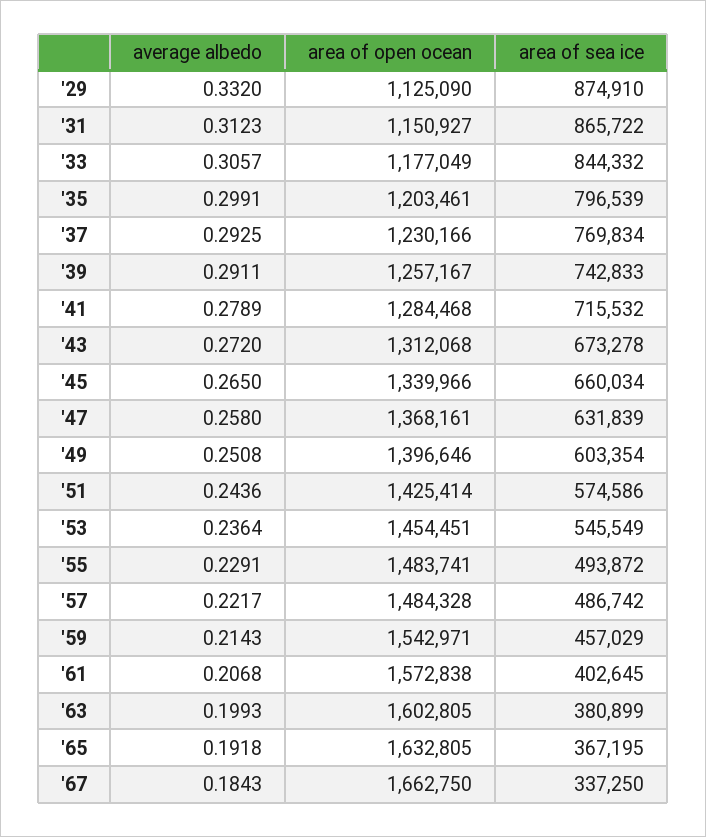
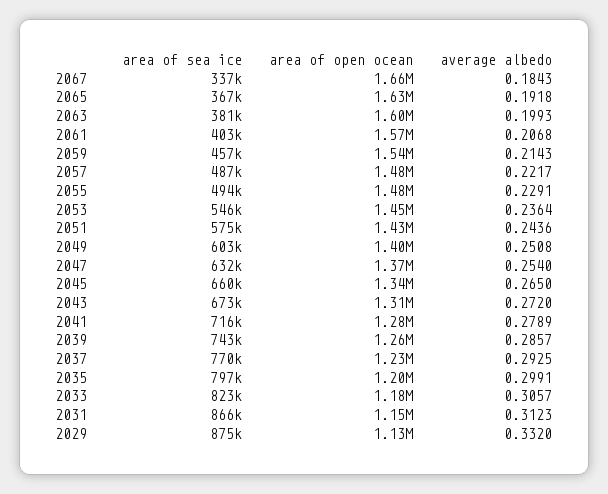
  {
    "average albedo": {
      "'29": 0.332,
      "'31": 0.3123,
      "'33": 0.3057,
      "'35": 0.2991,
      "'37": 0.2925,
-     "'39": 0.2911,
+     "'39": 0.2857,
      "'41": 0.2789,
      "'43": 0.272,
      "'45": 0.265,
-     "'47": 0.258,
+     "'47": 0.254,
      "'49": 0.2508,
      "'51": 0.2436,
      "'53": 0.2364,
      "'55": 0.2291,
      "'57": 0.2217,
      "'59": 0.2143,
      "'61": 0.2068,
      "'63": 0.1993,
      "'65": 0.1918,
      "'67": 0.1843
    },
    "area of open ocean": {
      "'29": 1125090,
      "'31": 1150927,
      "'33": 1177049,
      "'35": 1203461,
      "'37": 1230166,
      "'39": 1257167,
      "'41": 1284468,
      "'43": 1312068,
      "'45": 1339966,
      "'47": 1368161,
      "'49": 1396646,
      "'51": 1425414,
      "'53": 1454451,
      "'55": 1483741,
      "'57": 1484328,
      "'59": 1542971,
      "'61": 1572838,
      "'63": 1602805,
      "'65": 1632805,
      "'67": 1662750
    },
    "area of sea ice": {
      "'29": 874910,
      "'31": 865722,
-     "'33": 844332,
+     "'33": 823000,
      "'35": 796539,
      "'37": 769834,
      "'39": 742833,
      "'41": 715532,
      "'43": 673278,
      "'45": 660034,
      "'47": 631839,
      "'49": 603354,
      "'51": 574586,
      "'53": 545549,
      "'55": 493872,
      "'57": 486742,
      "'59": 457029,
      "'61": 402645,
      "'63": 380899,
      "'65": 367195,
      "'67": 337250
    }
  }

